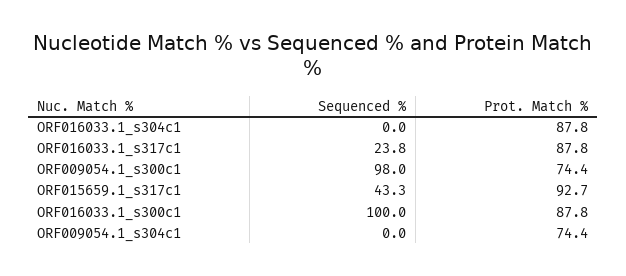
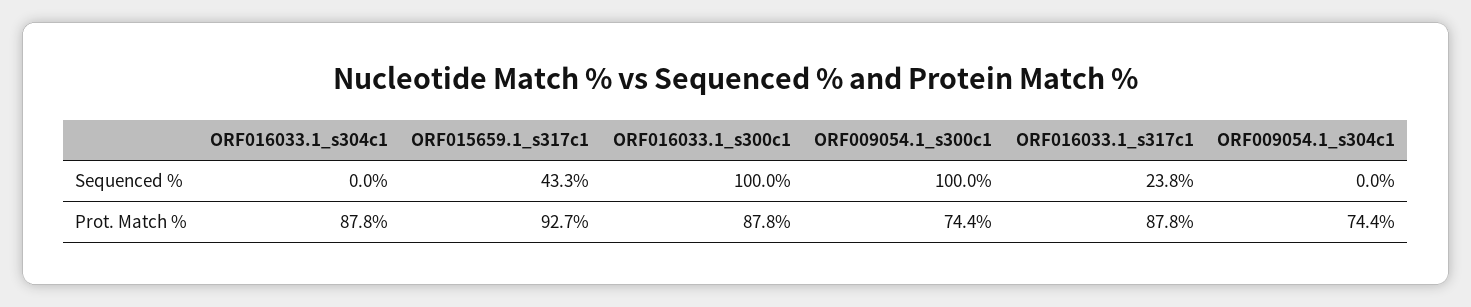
  {
    "Sequenced %": {
      "ORF016033.1_s304c1": 0,
      "ORF016033.1_s317c1": 23.8,
-     "ORF009054.1_s300c1": 98,
+     "ORF009054.1_s300c1": 100,
      "ORF015659.1_s317c1": 43.3,
      "ORF016033.1_s300c1": 100,
      "ORF009054.1_s304c1": 0
    },
    "Prot. Match %": {
      "ORF016033.1_s304c1": 87.8,
      "ORF016033.1_s317c1": 87.8,
      "ORF009054.1_s300c1": 74.4,
      "ORF015659.1_s317c1": 92.7,
      "ORF016033.1_s300c1": 87.8,
      "ORF009054.1_s304c1": 74.4
    }
  }

